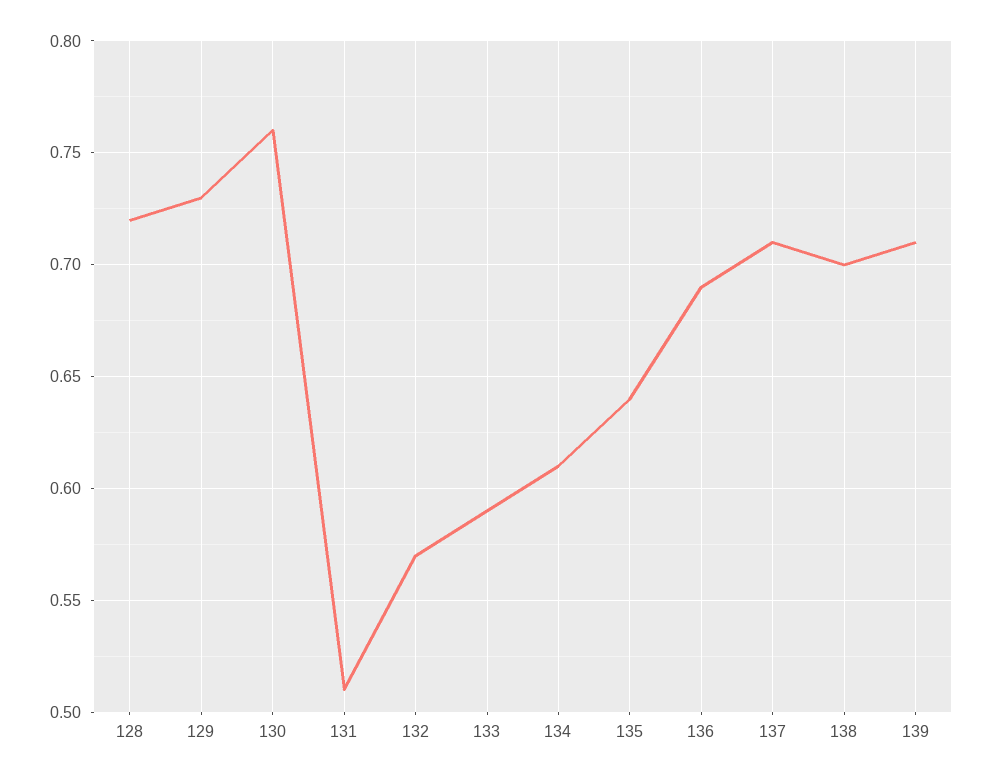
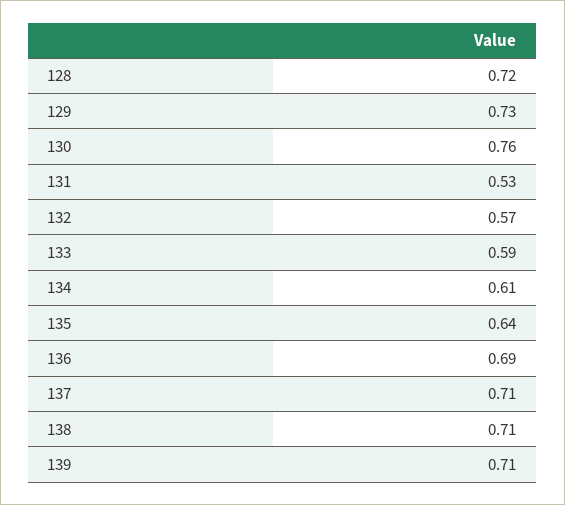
  {
    "128": 0.72,
    "129": 0.73,
    "130": 0.76,
-   "131": 0.51,
+   "131": 0.53,
    "132": 0.57,
    "133": 0.59,
    "134": 0.61,
    "135": 0.64,
    "136": 0.69,
    "137": 0.71,
-   "138": 0.7,
+   "138": 0.71,
    "139": 0.71
  }

